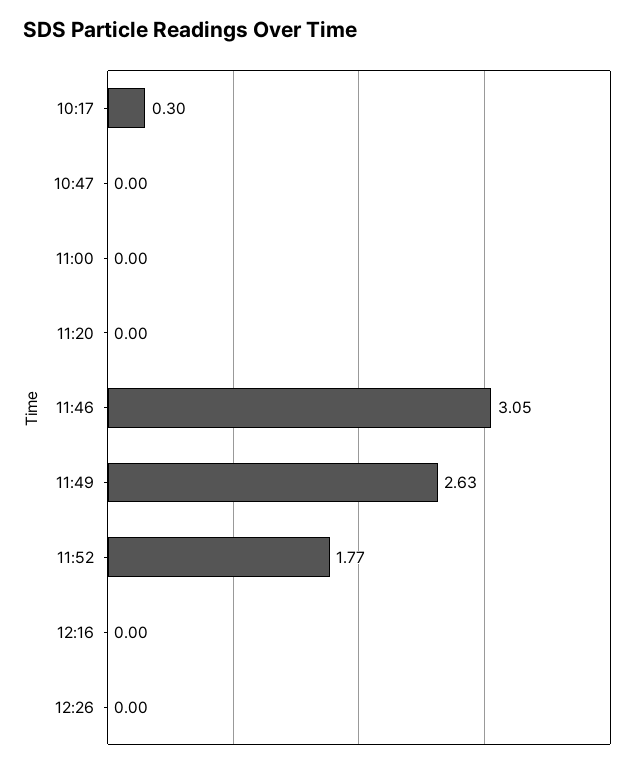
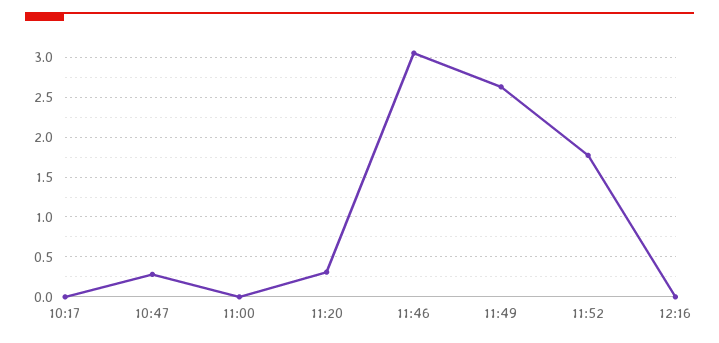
  {
-   "10:17": 0.3,
+   "10:17": 0,
-   "10:47": 0,
+   "10:47": 0.3,
    "11:00": 0,
-   "11:20": 0,
+   "11:20": 0.3,
    "11:46": 3.05,
    "11:49": 2.63,
    "11:52": 1.77,
-   "12:16": 0,
+   "12:16": 0
-   "12:26": 0
  }

